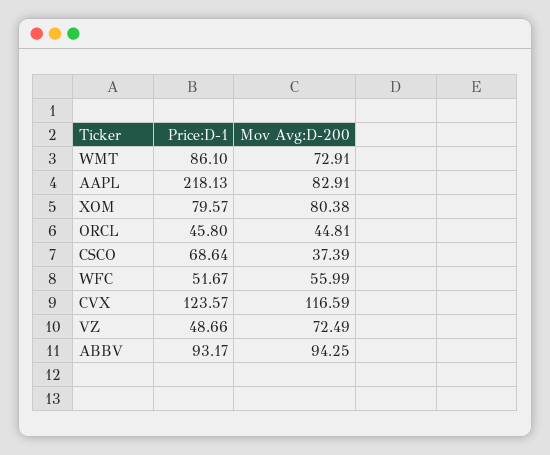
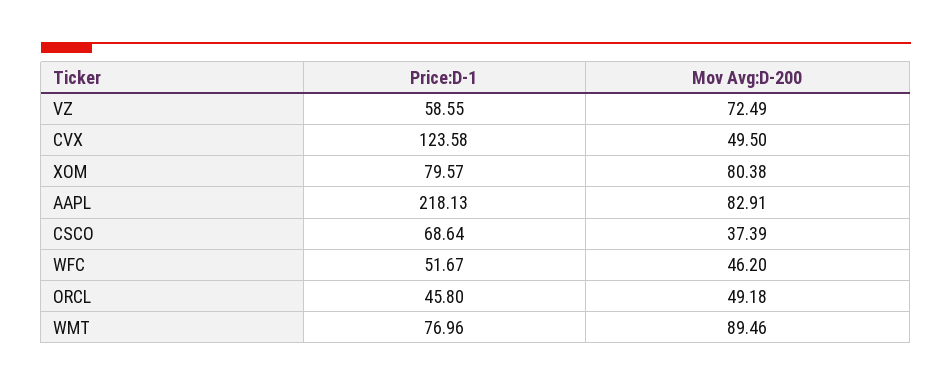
  {
    "Price:D-1": {
-     "WMT": 86.1,
+     "WMT": 76.96,
      "AAPL": 218.13,
      "XOM": 79.57,
      "ORCL": 45.8,
      "CSCO": 68.64,
      "WFC": 51.67,
-     "CVX": 123.57,
+     "CVX": 123.58,
-     "VZ": 48.66,
+     "VZ": 58.55
-     "ABBV": 93.17
    },
    "Mov Avg:D-200": {
-     "WMT": 72.91,
+     "WMT": 89.46,
      "AAPL": 82.91,
      "XOM": 80.38,
-     "ORCL": 44.81,
+     "ORCL": 49.18,
      "CSCO": 37.39,
-     "WFC": 55.99,
+     "WFC": 46.2,
-     "CVX": 116.59,
+     "CVX": 49.5,
-     "VZ": 72.49,
+     "VZ": 72.49
-     "ABBV": 94.25
    }
  }

